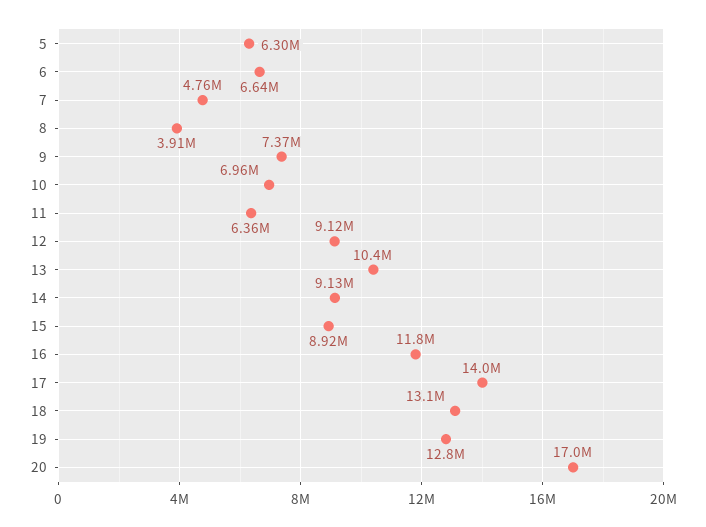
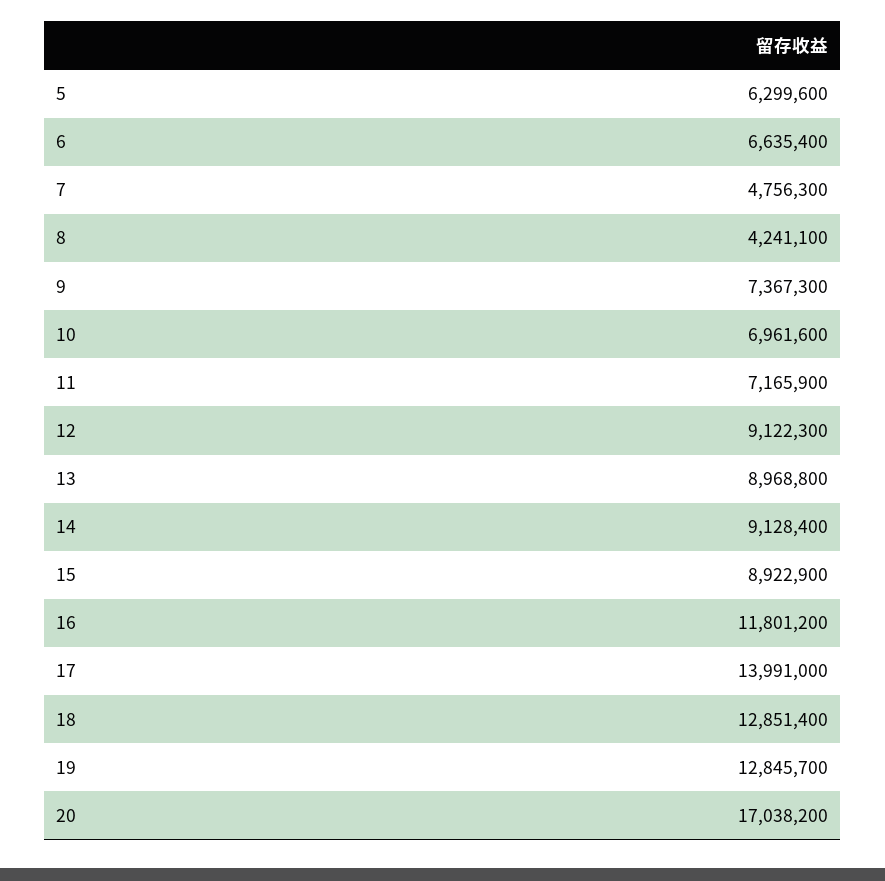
  {
    "5": 6299600,
    "6": 6635400,
    "7": 4756300,
-   "8": 3910000,
+   "8": 4241100,
    "9": 7367300,
    "10": 6961600,
-   "11": 6360000,
+   "11": 7165900,
    "12": 9122300,
-   "13": 10400000,
+   "13": 8968800,
    "14": 9128400,
    "15": 8922900,
    "16": 11801200,
    "17": 13991000,
-   "18": 13100000,
+   "18": 12851400,
    "19": 12845700,
    "20": 17038200
  }

